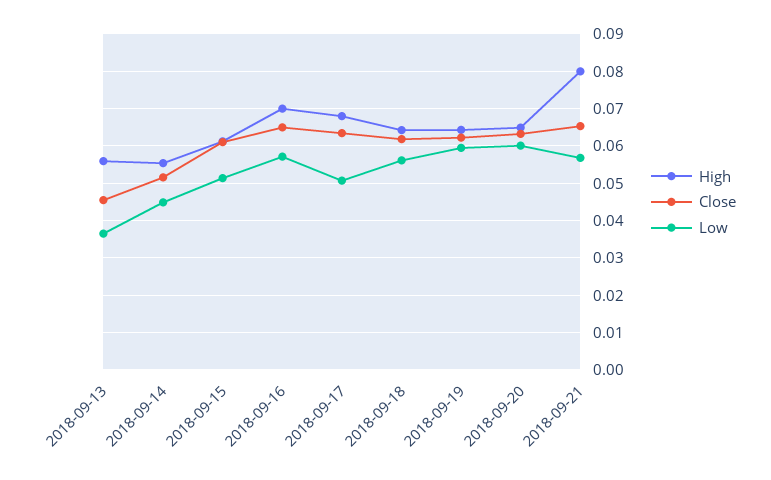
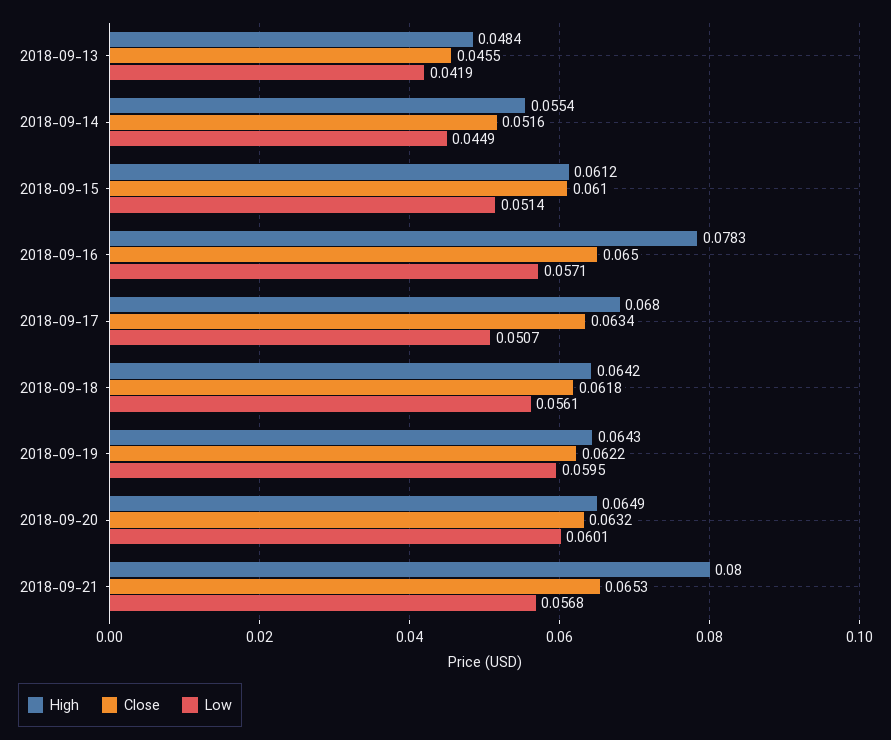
  {
    "High": {
-     "2018-09-13": 0.056,
+     "2018-09-13": 0.0484,
      "2018-09-14": 0.0554,
      "2018-09-15": 0.0612,
-     "2018-09-16": 0.07,
+     "2018-09-16": 0.0783,
      "2018-09-17": 0.068,
      "2018-09-18": 0.0642,
      "2018-09-19": 0.0643,
      "2018-09-20": 0.0649,
      "2018-09-21": 0.08
    },
    "Close": {
      "2018-09-13": 0.0455,
      "2018-09-14": 0.0516,
      "2018-09-15": 0.061,
      "2018-09-16": 0.065,
      "2018-09-17": 0.0634,
      "2018-09-18": 0.0618,
      "2018-09-19": 0.0622,
      "2018-09-20": 0.0632,
      "2018-09-21": 0.0653
    },
    "Low": {
-     "2018-09-13": 0.036,
+     "2018-09-13": 0.0419,
      "2018-09-14": 0.0449,
      "2018-09-15": 0.0514,
      "2018-09-16": 0.0571,
      "2018-09-17": 0.0507,
      "2018-09-18": 0.0561,
      "2018-09-19": 0.0595,
      "2018-09-20": 0.0601,
      "2018-09-21": 0.0568
    }
  }

